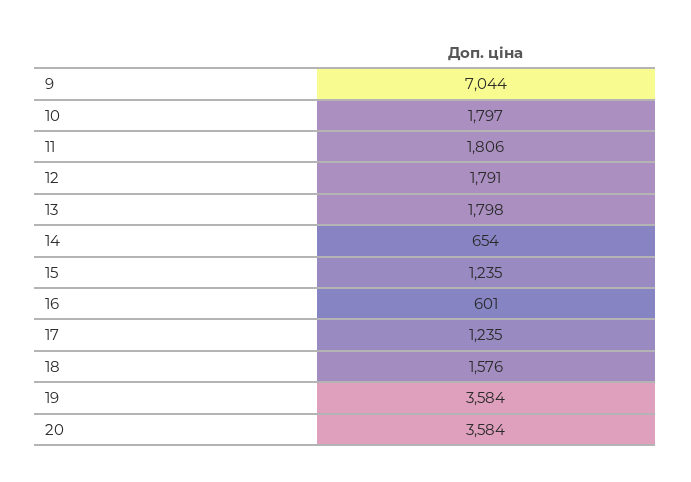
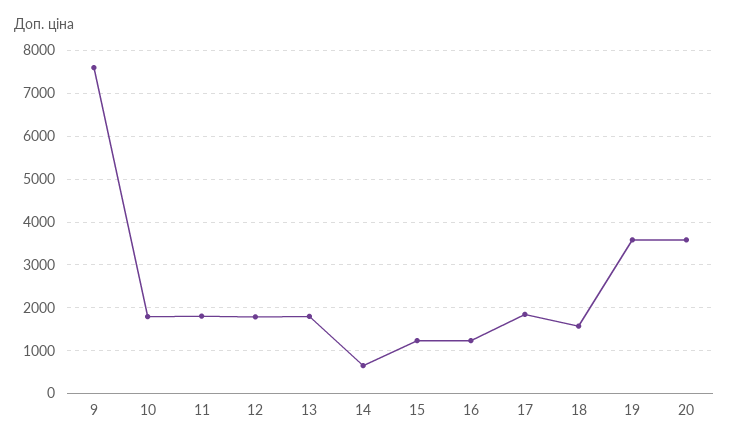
  {
-   "9": 7044,
+   "9": 7600,
    "10": 1797,
    "11": 1806,
    "12": 1791,
    "13": 1798,
    "14": 654,
    "15": 1235,
-   "16": 601,
+   "16": 1200,
-   "17": 1235,
+   "17": 1800,
    "18": 1576,
    "19": 3584,
    "20": 3584
  }

